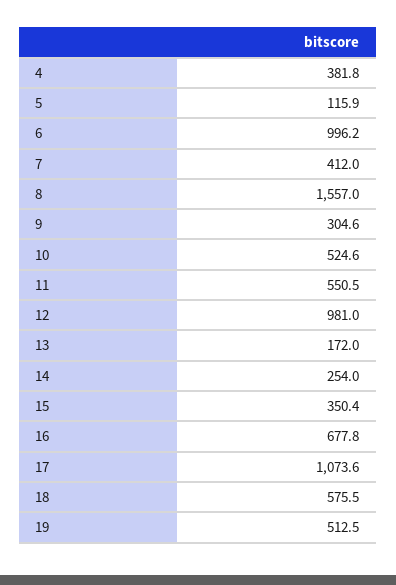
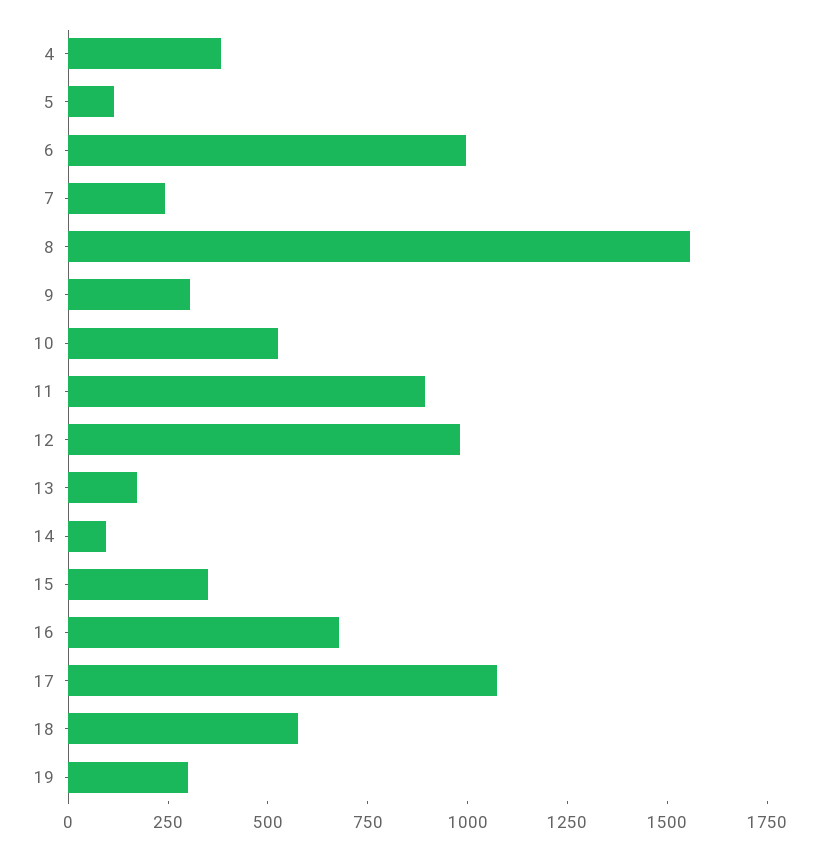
  {
    "4": 381.8,
    "5": 115.9,
    "6": 996.2,
-   "7": 412,
+   "7": 250,
    "8": 1557,
    "9": 304.6,
    "10": 524.6,
-   "11": 550.5,
+   "11": 900,
    "12": 981,
    "13": 172,
-   "14": 254,
+   "14": 100,
    "15": 350.4,
    "16": 677.8,
    "17": 1073.6,
    "18": 575.5,
-   "19": 512.5
+   "19": 300
  }

